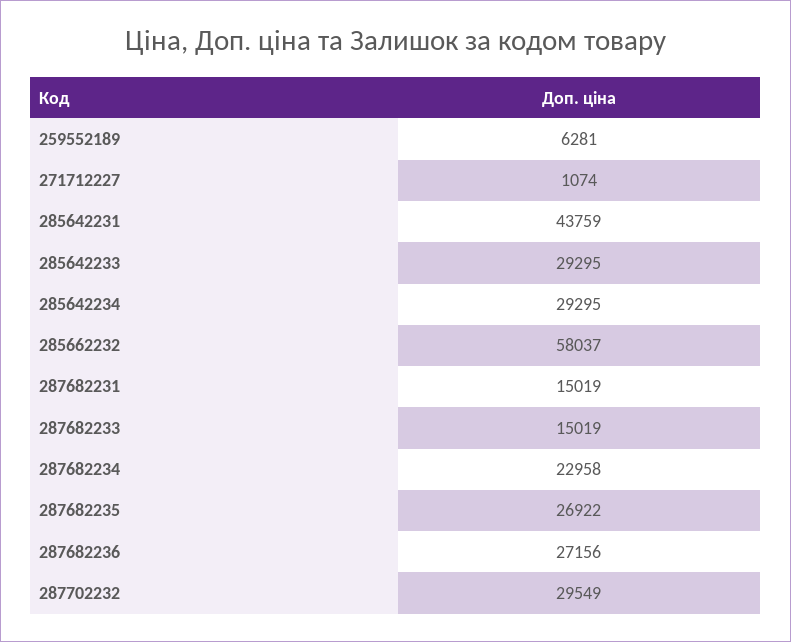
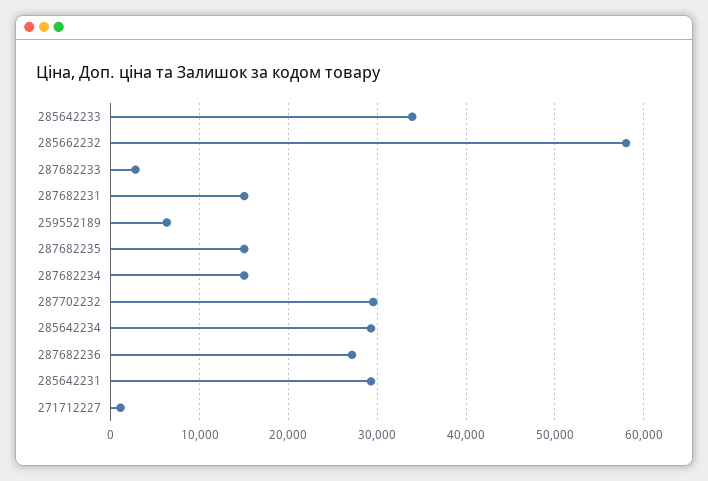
  {
    "259552189": 6281,
    "271712227": 1074,
-   "285642231": 43759,
+   "285642231": 29000,
-   "285642233": 29295,
+   "285642233": 34000,
    "285642234": 29295,
    "285662232": 58037,
    "287682231": 15019,
-   "287682233": 15019,
+   "287682233": 3000,
-   "287682234": 22958,
+   "287682234": 15000,
-   "287682235": 26922,
+   "287682235": 15000,
    "287682236": 27156,
    "287702232": 29549
  }

